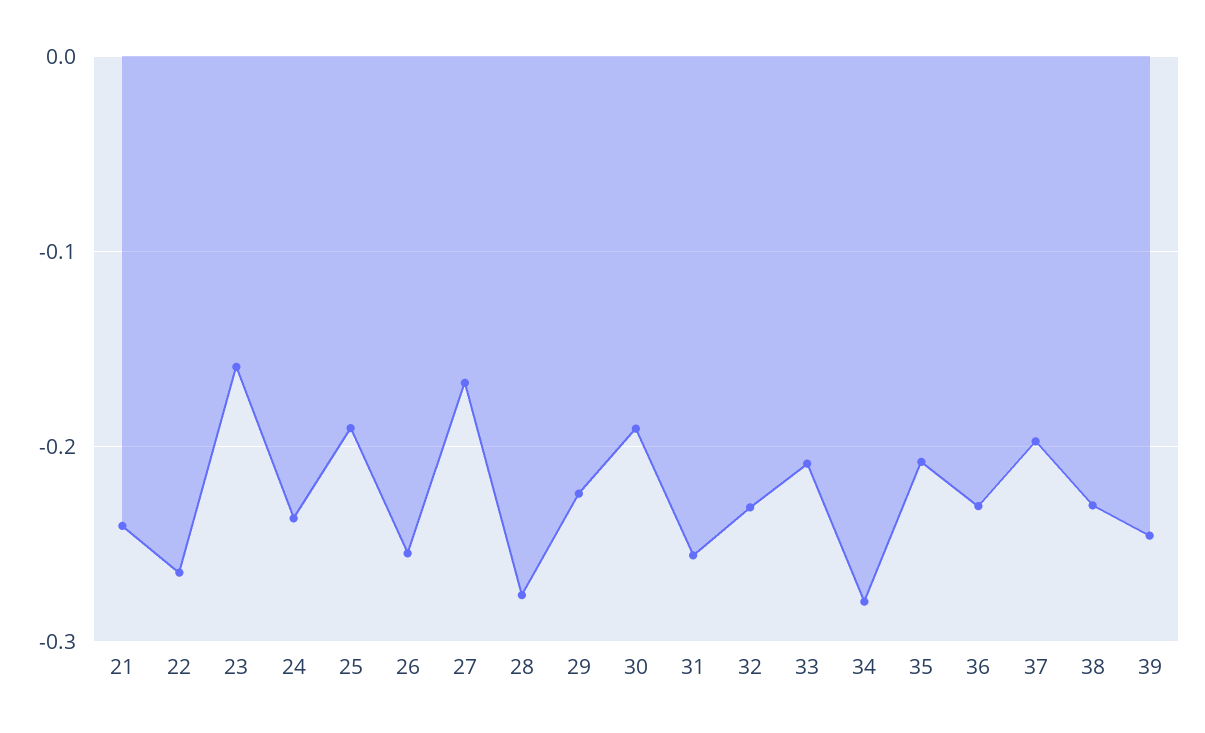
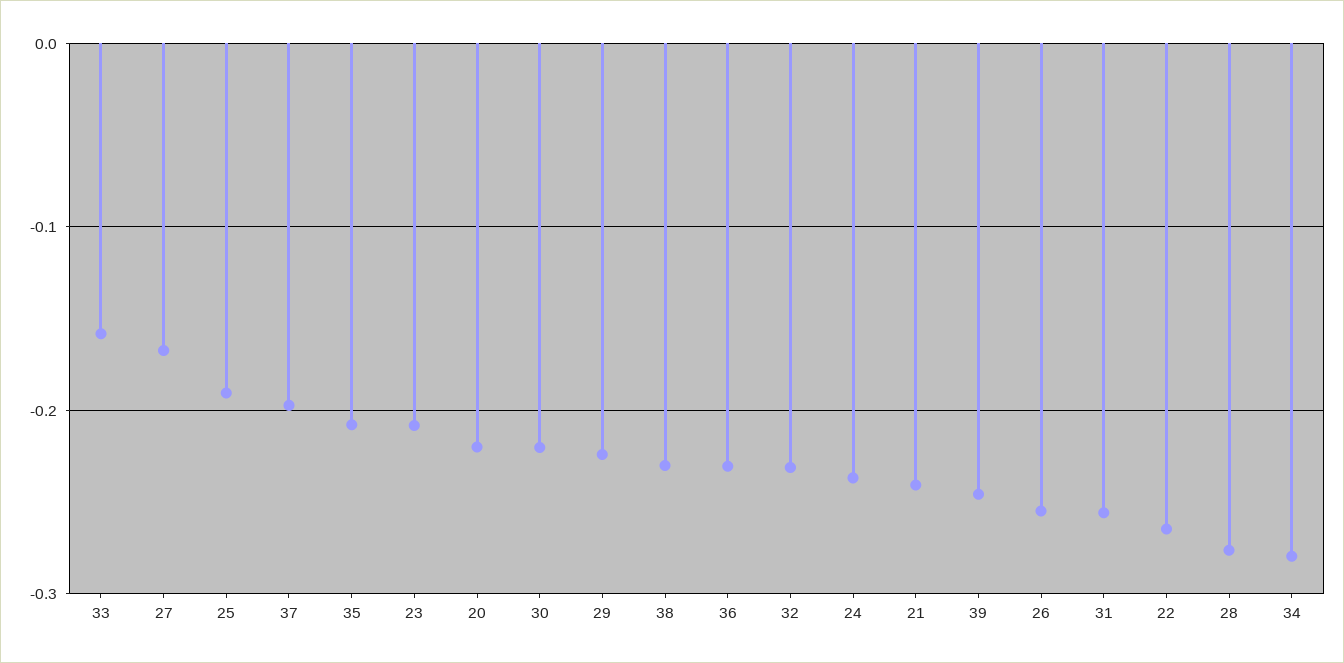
  {
    "21": -0.24,
    "22": -0.26,
-   "23": -0.16,
+   "23": -0.21,
    "24": -0.24,
    "25": -0.19,
    "26": -0.25,
    "27": -0.17,
    "28": -0.28,
    "29": -0.22,
-   "30": -0.19,
+   "30": -0.22,
    "31": -0.26,
    "32": -0.23,
-   "33": -0.21,
+   "33": -0.16,
    "34": -0.28,
    "35": -0.21,
    "36": -0.23,
    "37": -0.2,
    "38": -0.23,
-   "39": -0.25
+   "39": -0.25,
+   "20": -0.22
  }

